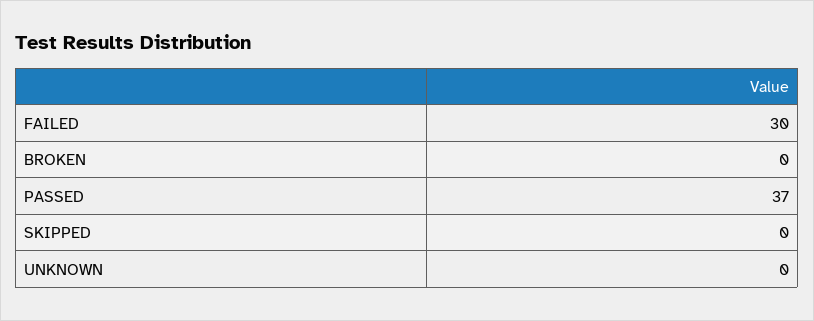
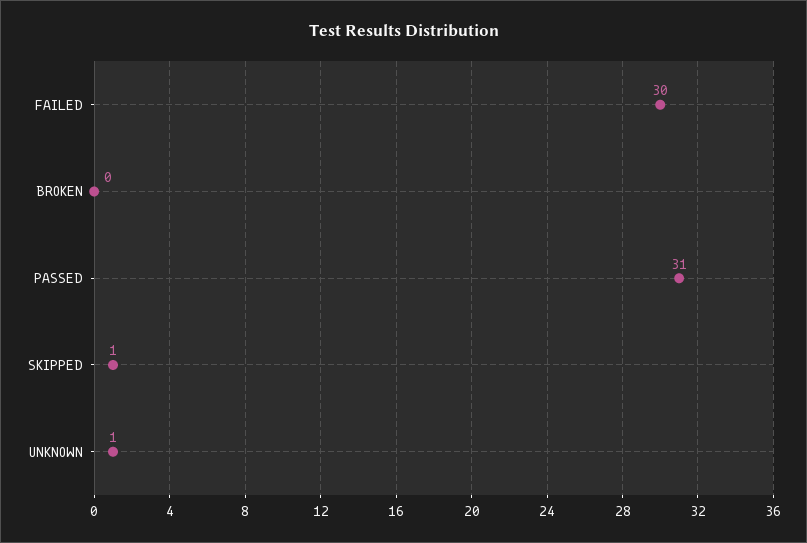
  {
    "FAILED": 30,
    "BROKEN": 0,
-   "PASSED": 37,
+   "PASSED": 31,
-   "SKIPPED": 0,
+   "SKIPPED": 1,
-   "UNKNOWN": 0
+   "UNKNOWN": 1
  }

